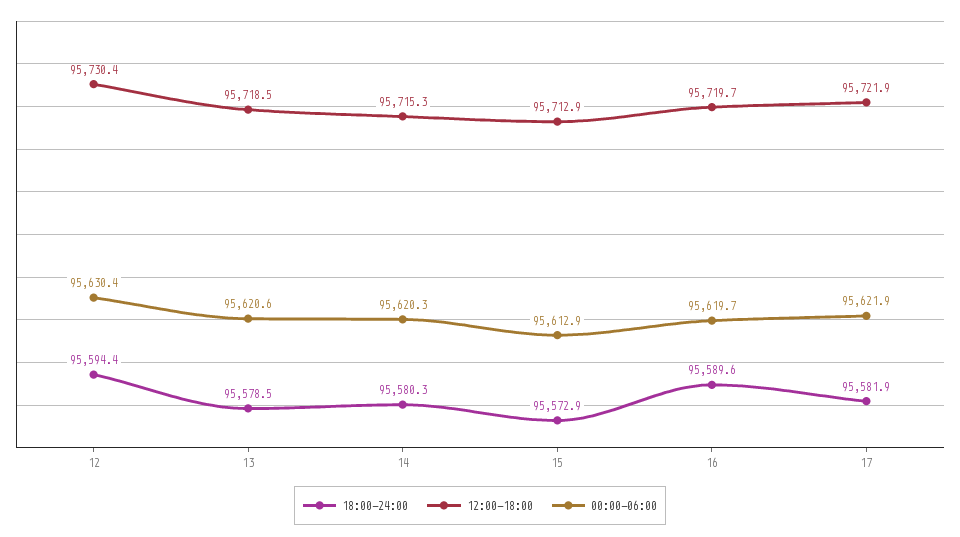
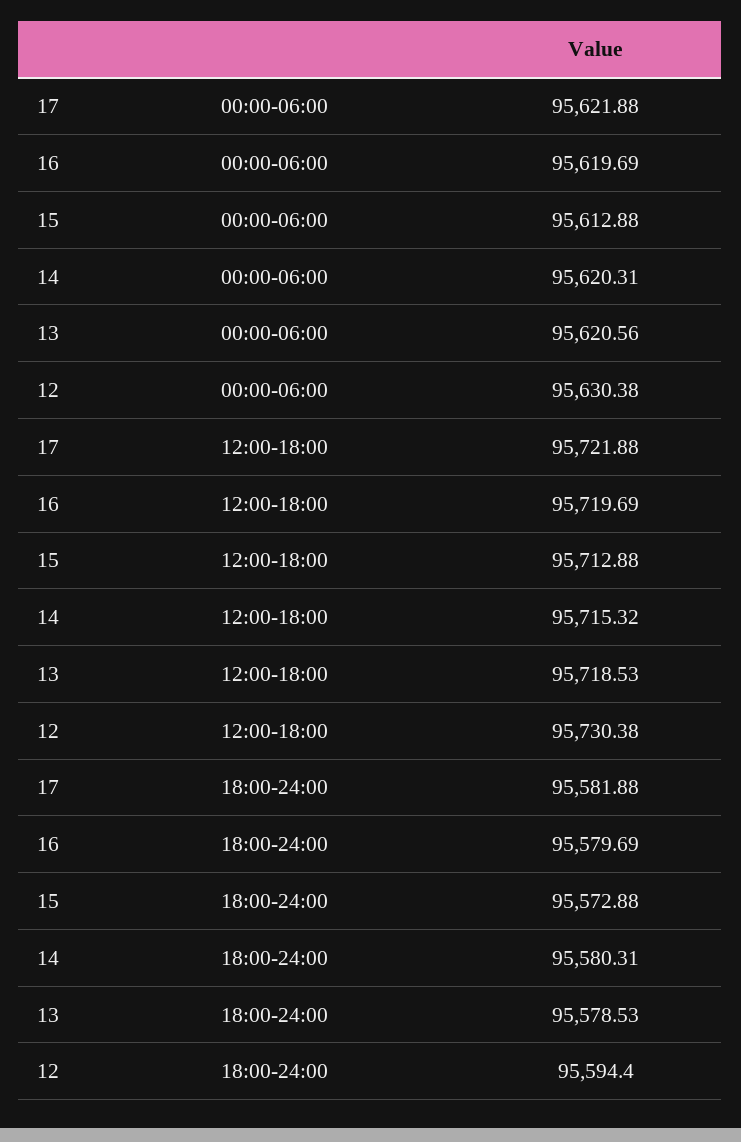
  {
    "18:00-24:00": {
      "12": 95594.4,
      "13": 95578.53,
      "14": 95580.31,
      "15": 95572.88,
-     "16": 95589.6,
+     "16": 95579.69,
      "17": 95581.88
    },
    "12:00-18:00": {
      "12": 95730.38,
      "13": 95718.53,
      "14": 95715.32,
      "15": 95712.88,
      "16": 95719.69,
      "17": 95721.88
    },
    "00:00-06:00": {
      "12": 95630.38,
      "13": 95620.56,
      "14": 95620.31,
      "15": 95612.88,
      "16": 95619.69,
      "17": 95621.88
    }
  }

